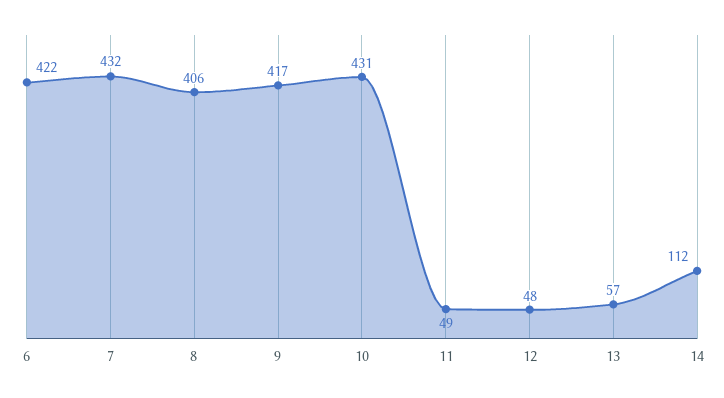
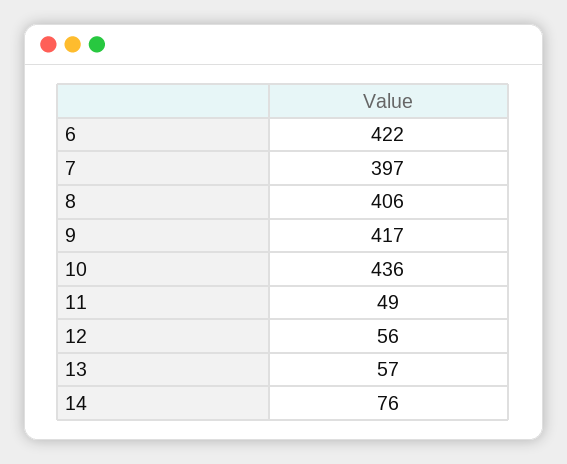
  {
    "6": 422,
-   "7": 432,
+   "7": 397,
    "8": 406,
    "9": 417,
-   "10": 431,
+   "10": 436,
    "11": 49,
-   "12": 48,
+   "12": 56,
    "13": 57,
-   "14": 112
+   "14": 76
  }

